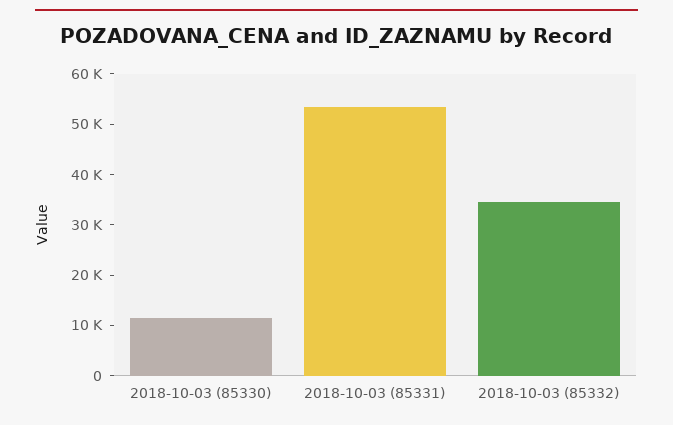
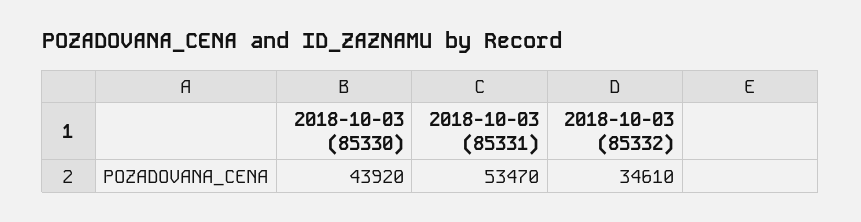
  {
-   "2018-10-03 (85330)": 12000,
+   "2018-10-03 (85330)": 43920,
    "2018-10-03 (85331)": 53470,
    "2018-10-03 (85332)": 34610
  }

